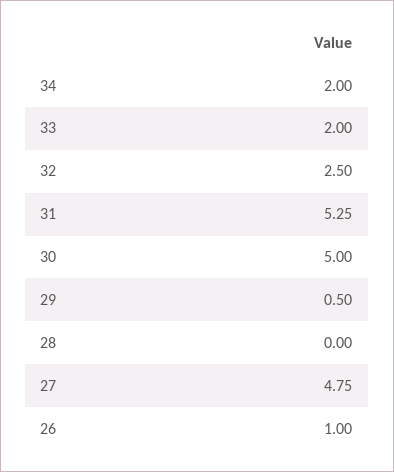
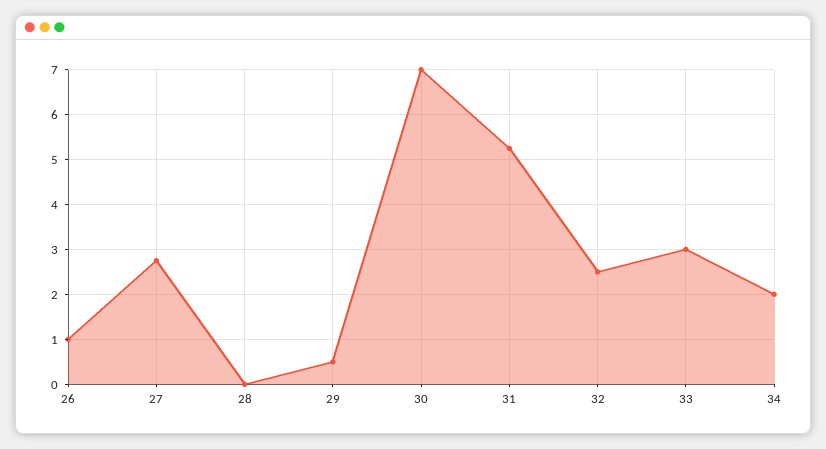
  {
    "34": 2,
-   "33": 2,
+   "33": 3,
    "32": 2.5,
    "31": 5.25,
-   "30": 5,
+   "30": 7,
    "29": 0.5,
    "28": 0,
-   "27": 4.75,
+   "27": 2.8,
    "26": 1
  }

